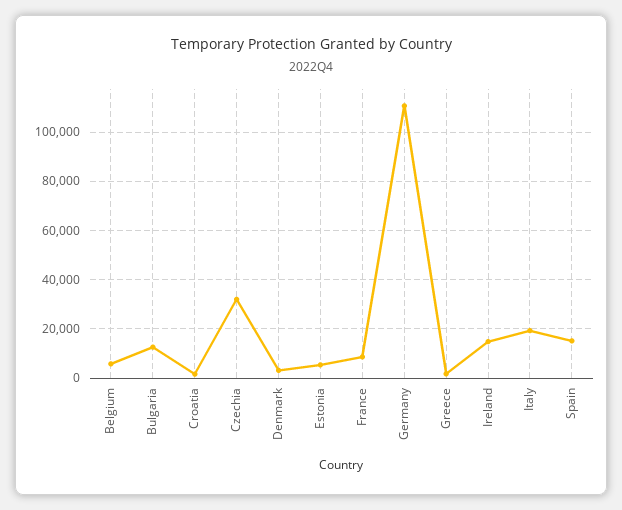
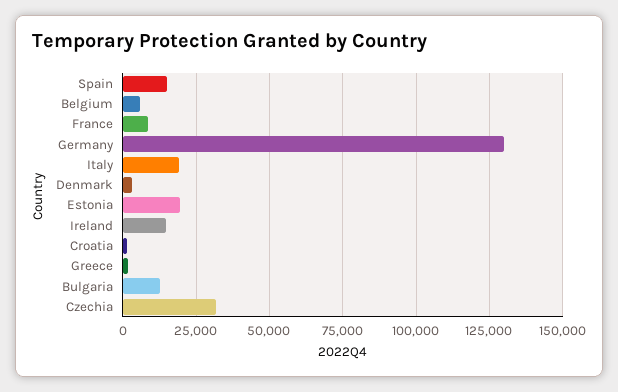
  {
    "Belgium": 5000,
    "Bulgaria": 12500,
    "Croatia": 2500,
    "Czechia": 32500,
    "Denmark": 2500,
-   "Estonia": 5000,
+   "Estonia": 20000,
    "France": 7500,
-   "Germany": 110000,
+   "Germany": 130000,
    "Greece": 2500,
    "Ireland": 15000,
    "Italy": 20000,
    "Spain": 15000
  }

